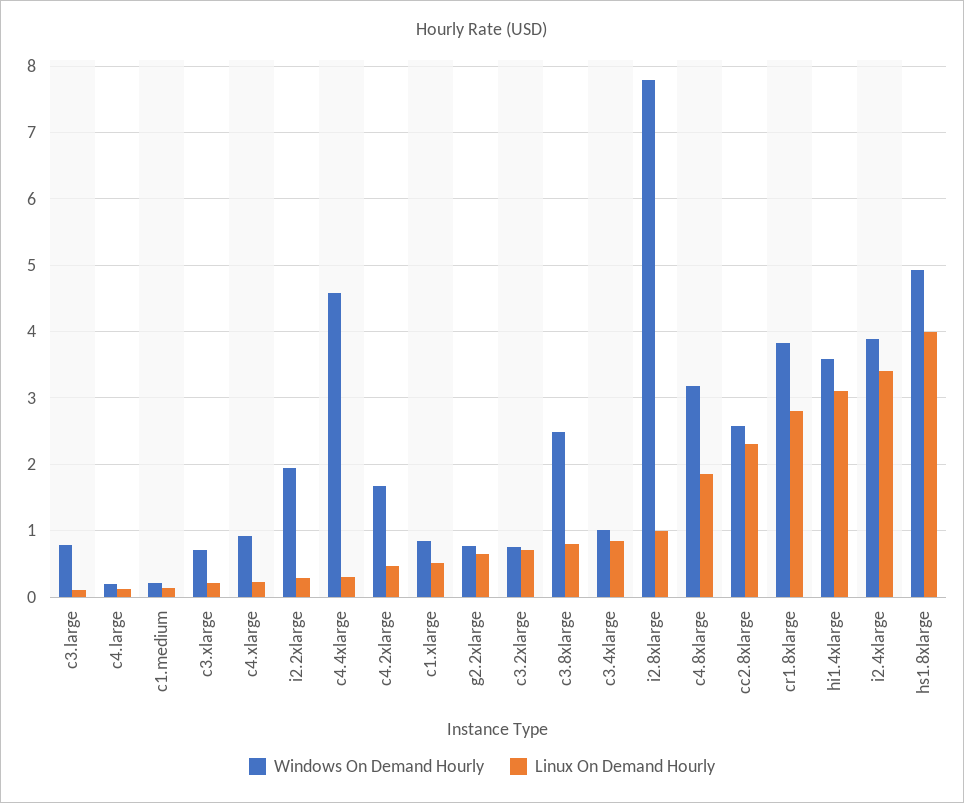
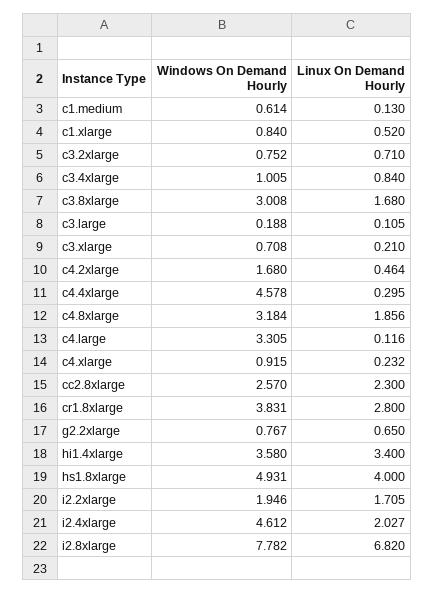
  {
    "Windows On Demand Hourly": {
-     "c3.large": 0.8,
+     "c3.large": 0.188,
-     "c4.large": 0.2,
+     "c4.large": 3.305,
-     "c1.medium": 0.2,
+     "c1.medium": 0.614,
      "c3.xlarge": 0.708,
      "c4.xlarge": 0.915,
      "i2.2xlarge": 1.946,
      "c4.4xlarge": 4.578,
      "c4.2xlarge": 1.68,
      "c1.xlarge": 0.84,
      "g2.2xlarge": 0.767,
      "c3.2xlarge": 0.752,
-     "c3.8xlarge": 2.5,
+     "c3.8xlarge": 3.008,
      "c3.4xlarge": 1.005,
      "i2.8xlarge": 7.782,
      "c4.8xlarge": 3.184,
      "cc2.8xlarge": 2.57,
      "cr1.8xlarge": 3.831,
      "hi1.4xlarge": 3.58,
-     "i2.4xlarge": 3.9,
+     "i2.4xlarge": 4.612,
      "hs1.8xlarge": 4.931
    },
    "Linux On Demand Hourly": {
      "c3.large": 0.105,
      "c4.large": 0.116,
      "c1.medium": 0.13,
      "c3.xlarge": 0.21,
      "c4.xlarge": 0.232,
-     "i2.2xlarge": 0.3,
+     "i2.2xlarge": 1.705,
      "c4.4xlarge": 0.295,
      "c4.2xlarge": 0.464,
      "c1.xlarge": 0.52,
      "g2.2xlarge": 0.65,
      "c3.2xlarge": 0.71,
-     "c3.8xlarge": 0.8,
+     "c3.8xlarge": 1.68,
      "c3.4xlarge": 0.84,
-     "i2.8xlarge": 1,
+     "i2.8xlarge": 6.82,
      "c4.8xlarge": 1.856,
      "cc2.8xlarge": 2.3,
      "cr1.8xlarge": 2.8,
-     "hi1.4xlarge": 3.1,
+     "hi1.4xlarge": 3.4,
-     "i2.4xlarge": 3.4,
+     "i2.4xlarge": 2.027,
      "hs1.8xlarge": 4
    }
  }

